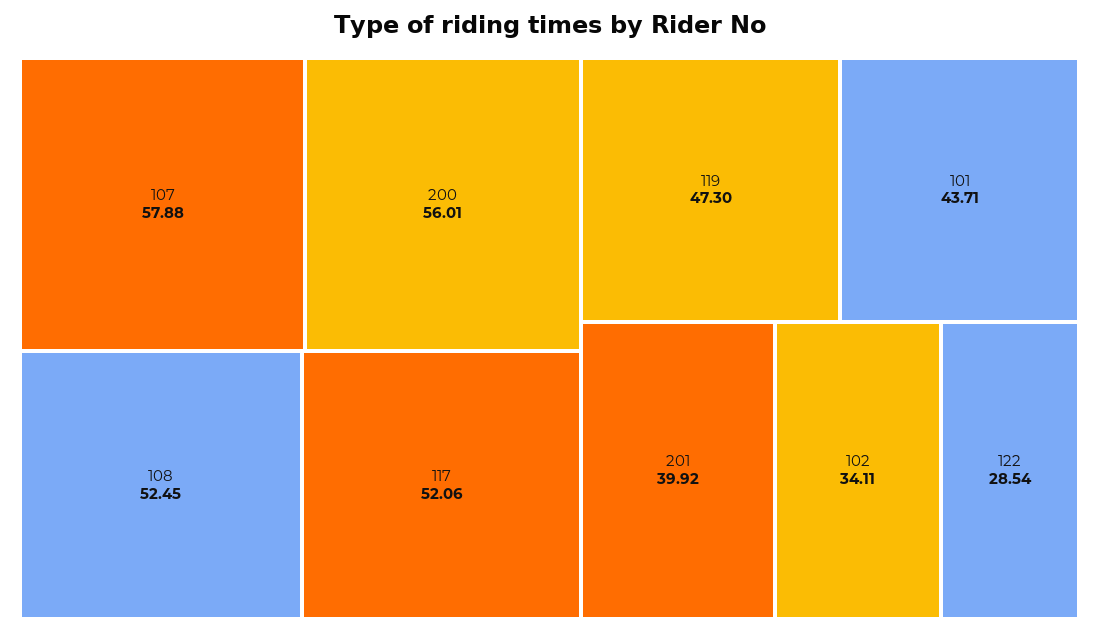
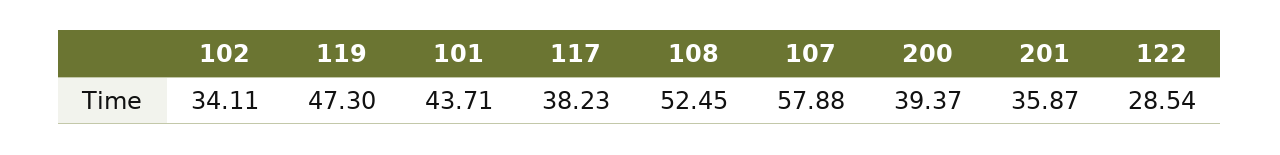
  {
    "107": 57.88,
-   "200": 56.01,
+   "200": 39.37,
    "108": 52.45,
-   "117": 52.06,
+   "117": 38.23,
    "119": 47.3,
    "101": 43.71,
-   "201": 39.92,
+   "201": 35.87,
    "102": 34.11,
    "122": 28.54
  }

